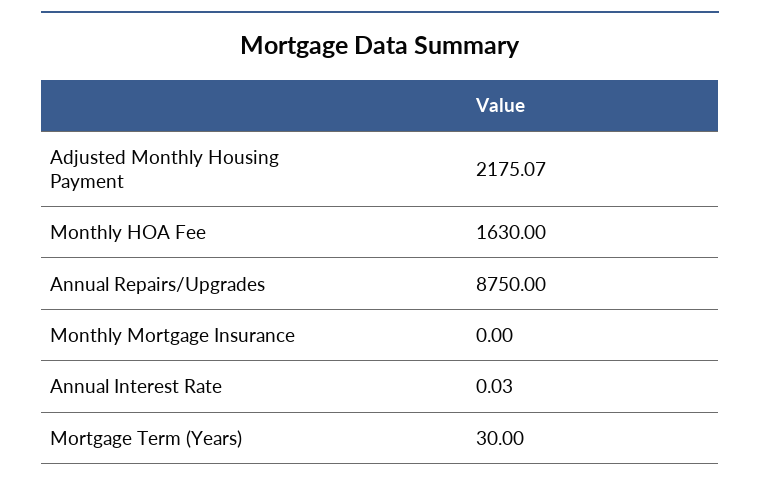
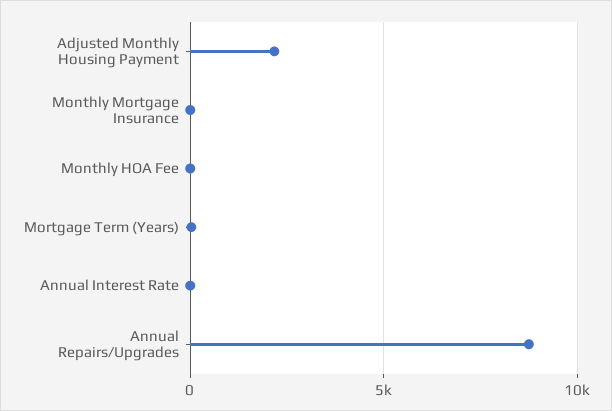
  {
    "Adjusted Monthly Housing Payment": 2175.07,
-   "Monthly HOA Fee": 1630,
+   "Monthly HOA Fee": 0,
    "Annual Repairs/Upgrades": 8750,
    "Monthly Mortgage Insurance": 0,
    "Annual Interest Rate": 0.03,
    "Mortgage Term (Years)": 30
  }

